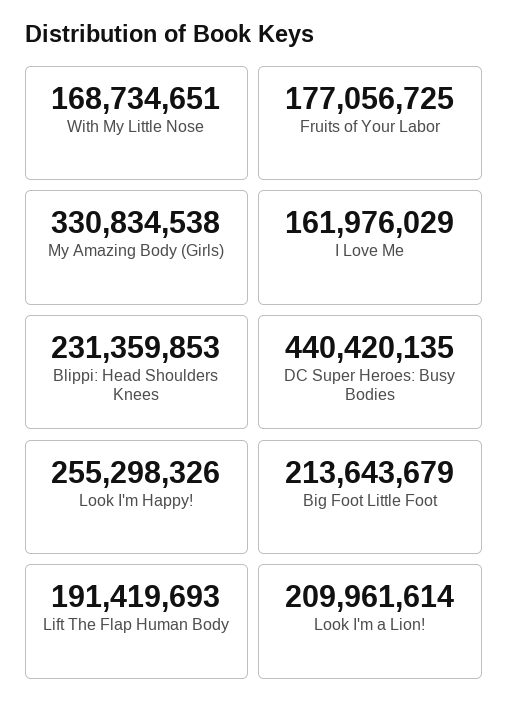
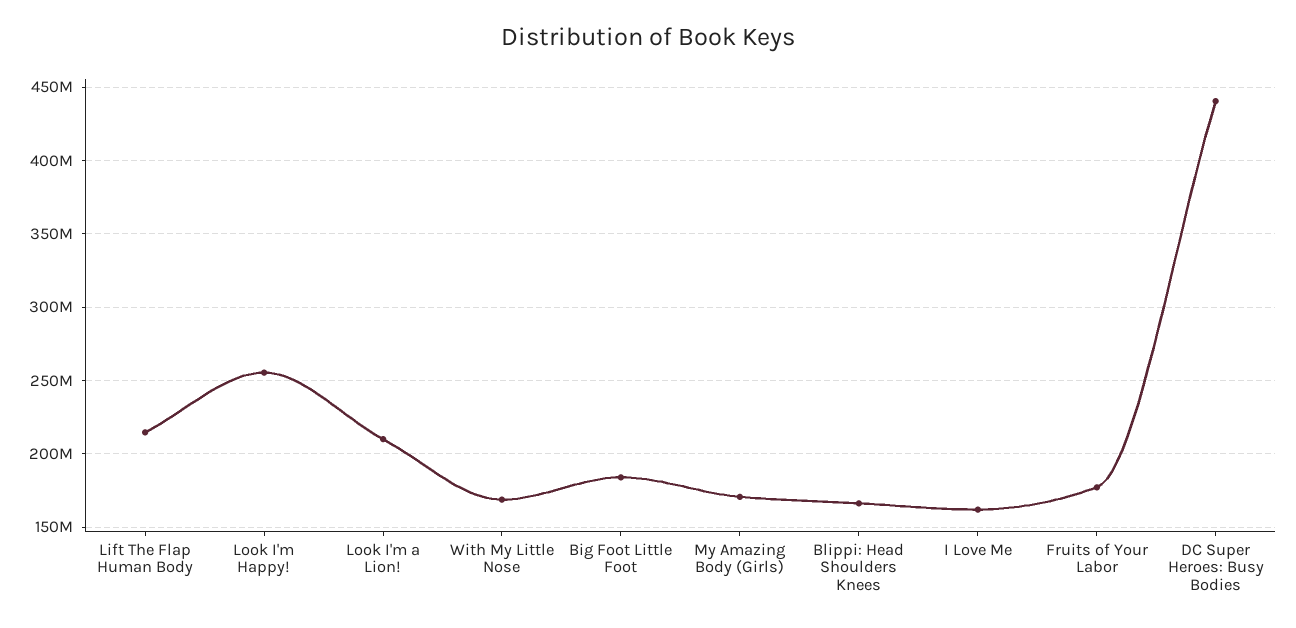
  {
    "With My Little Nose": 168734651,
    "Fruits of Your Labor": 177056725,
-   "My Amazing Body (Girls)": 330834538,
+   "My Amazing Body (Girls)": 170000000,
    "I Love Me": 161976029,
-   "Blippi: Head Shoulders Knees": 231359853,
+   "Blippi: Head Shoulders Knees": 165000000,
    "DC Super Heroes: Busy Bodies": 440420135,
    "Look I'm Happy!": 255298326,
-   "Big Foot Little Foot": 213643679,
+   "Big Foot Little Foot": 185000000,
-   "Lift The Flap Human Body": 191419693,
+   "Lift The Flap Human Body": 215000000,
    "Look I'm a Lion!": 209961614
  }

